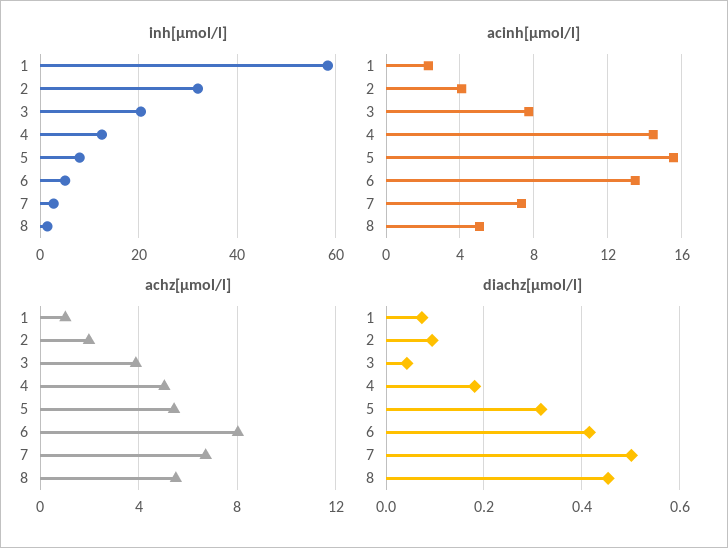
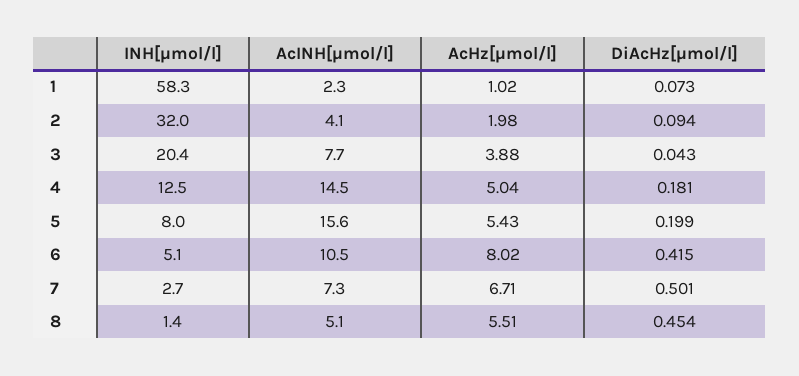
  {
    "inh[µmol/l]": {
      "1": 58.3,
      "2": 32,
      "3": 20.4,
      "4": 12.5,
      "5": 8,
      "6": 5.1,
      "7": 2.7,
      "8": 1.4
    },
    "acinh[µmol/l]": {
      "1": 2.3,
      "2": 4.1,
      "3": 7.7,
      "4": 14.5,
      "5": 15.6,
-     "6": 13.5,
+     "6": 10.5,
      "7": 7.3,
      "8": 5.1
    },
    "achz[µmol/l]": {
      "1": 1.02,
      "2": 1.98,
      "3": 3.88,
      "4": 5.04,
      "5": 5.43,
      "6": 8.02,
      "7": 6.71,
      "8": 5.51
    },
    "diachz[µmol/l]": {
      "1": 0.073,
      "2": 0.094,
      "3": 0.043,
      "4": 0.181,
-     "5": 0.32,
+     "5": 0.199,
      "6": 0.415,
      "7": 0.501,
      "8": 0.454
    }
  }

